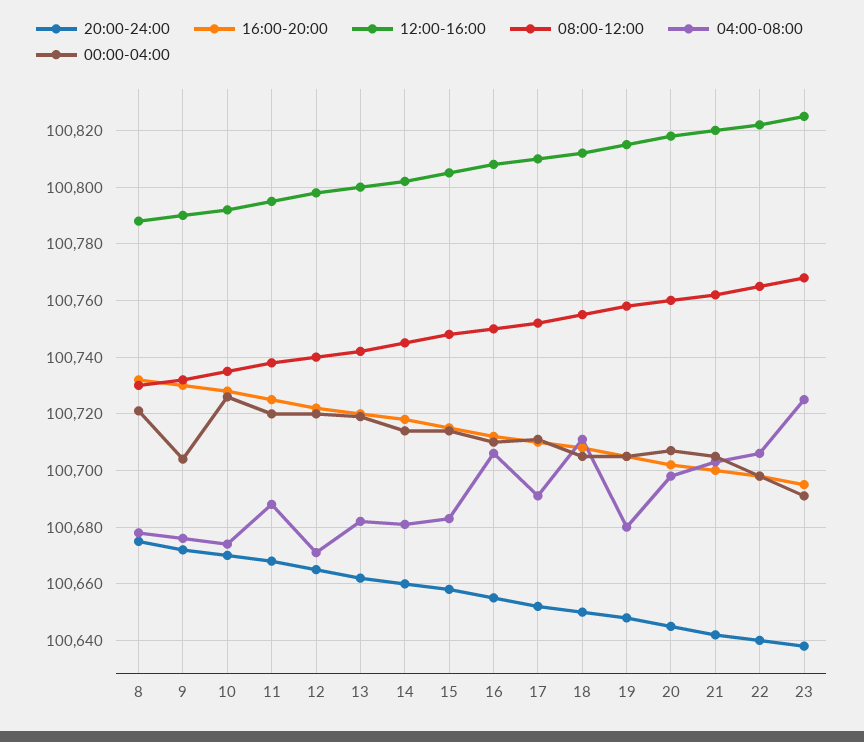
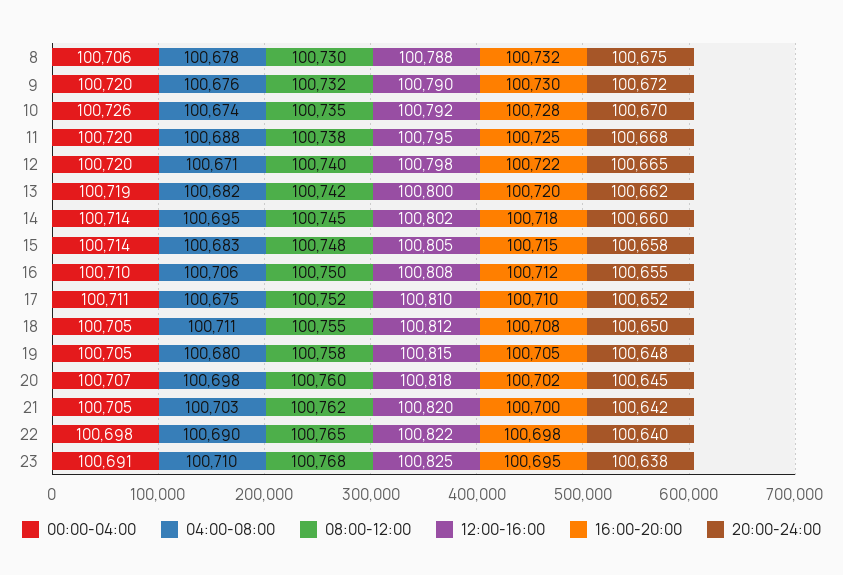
  {
    "20:00-24:00": {
      "8": 100675,
      "9": 100672,
      "10": 100670,
      "11": 100668,
      "12": 100665,
      "13": 100662,
      "14": 100660,
      "15": 100658,
      "16": 100655,
      "17": 100652,
      "18": 100650,
      "19": 100648,
      "20": 100645,
      "21": 100642,
      "22": 100640,
      "23": 100638
    },
    "16:00-20:00": {
      "8": 100732,
      "9": 100730,
      "10": 100728,
      "11": 100725,
      "12": 100722,
      "13": 100720,
      "14": 100718,
      "15": 100715,
      "16": 100712,
      "17": 100710,
      "18": 100708,
      "19": 100705,
      "20": 100702,
      "21": 100700,
      "22": 100698,
      "23": 100695
    },
    "12:00-16:00": {
      "8": 100788,
      "9": 100790,
      "10": 100792,
      "11": 100795,
      "12": 100798,
      "13": 100800,
      "14": 100802,
      "15": 100805,
      "16": 100808,
      "17": 100810,
      "18": 100812,
      "19": 100815,
      "20": 100818,
      "21": 100820,
      "22": 100822,
      "23": 100825
    },
    "08:00-12:00": {
      "8": 100730,
      "9": 100732,
      "10": 100735,
      "11": 100738,
      "12": 100740,
      "13": 100742,
      "14": 100745,
      "15": 100748,
      "16": 100750,
      "17": 100752,
      "18": 100755,
      "19": 100758,
      "20": 100760,
      "21": 100762,
      "22": 100765,
      "23": 100768
    },
    "04:00-08:00": {
      "8": 100678,
      "9": 100676,
      "10": 100674,
      "11": 100688,
      "12": 100671,
      "13": 100682,
-     "14": 100680,
+     "14": 100695,
      "15": 100683,
      "16": 100706,
-     "17": 100690,
+     "17": 100675,
      "18": 100711,
      "19": 100680,
      "20": 100698,
      "21": 100703,
-     "22": 100705,
+     "22": 100690,
-     "23": 100725
+     "23": 100710
    },
    "00:00-04:00": {
-     "8": 100720,
+     "8": 100706,
-     "9": 100705,
+     "9": 100720,
      "10": 100726,
      "11": 100720,
      "12": 100720,
      "13": 100719,
      "14": 100714,
      "15": 100714,
      "16": 100710,
      "17": 100711,
      "18": 100705,
      "19": 100705,
      "20": 100707,
      "21": 100705,
      "22": 100698,
      "23": 100691
    }
  }

